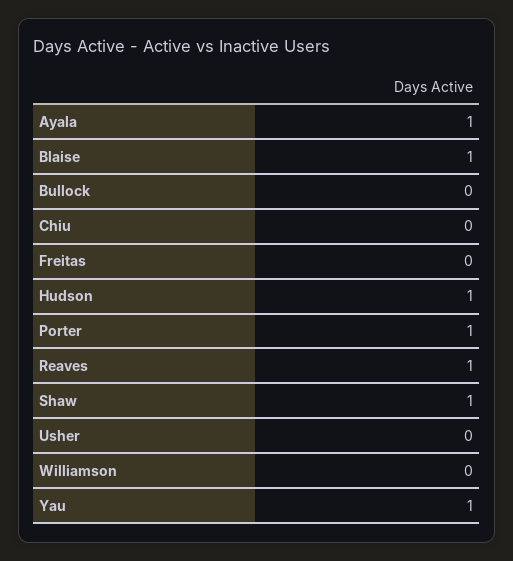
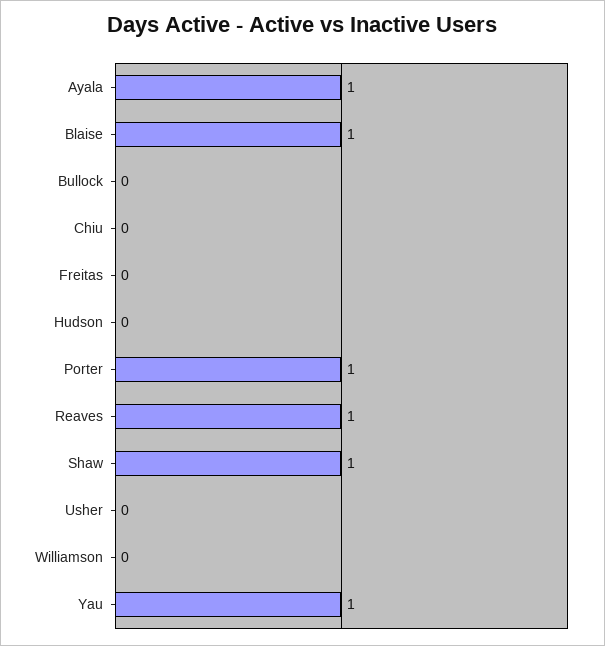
  {
    "Ayala": 1,
    "Blaise": 1,
    "Bullock": 0,
    "Chiu": 0,
    "Freitas": 0,
-   "Hudson": 1,
+   "Hudson": 0,
    "Porter": 1,
    "Reaves": 1,
    "Shaw": 1,
    "Usher": 0,
    "Williamson": 0,
    "Yau": 1
  }

